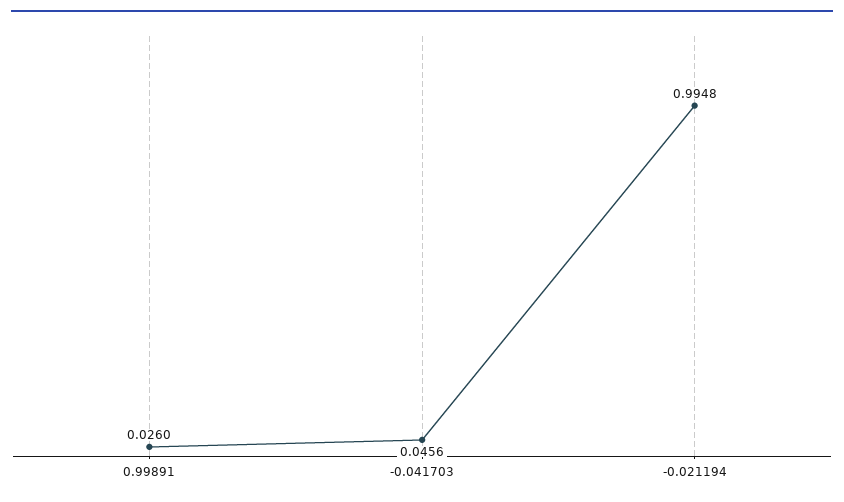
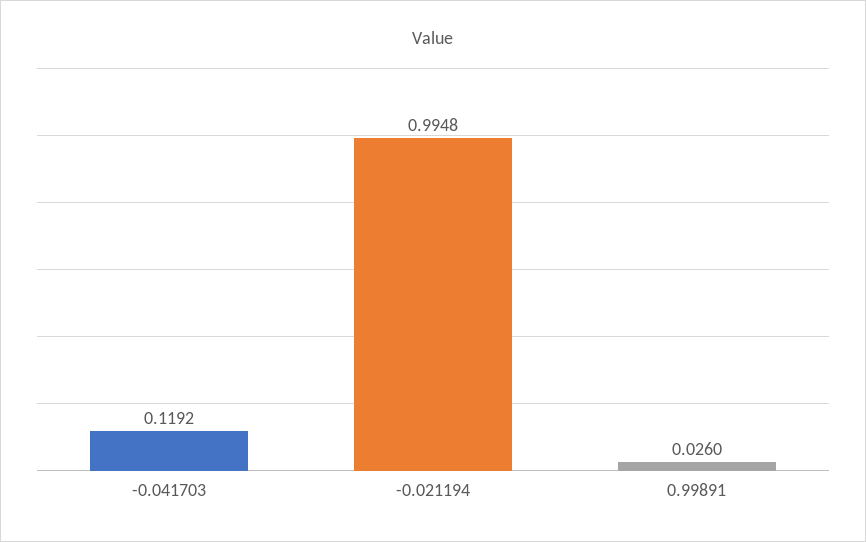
  {
    "0.99891": 0.026,
-   "-0.041703": 0.0456,
+   "-0.041703": 0.1192,
    "-0.021194": 0.9948
  }

